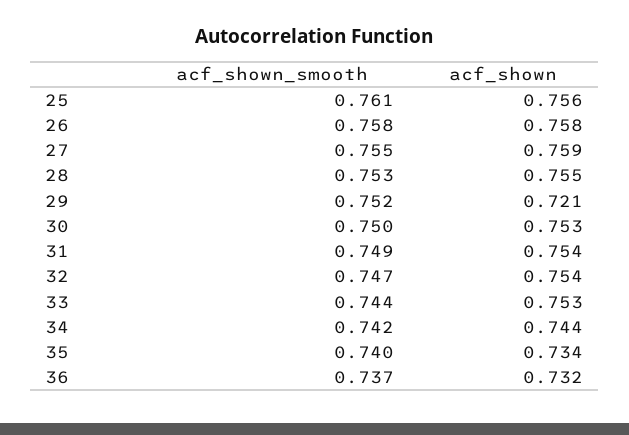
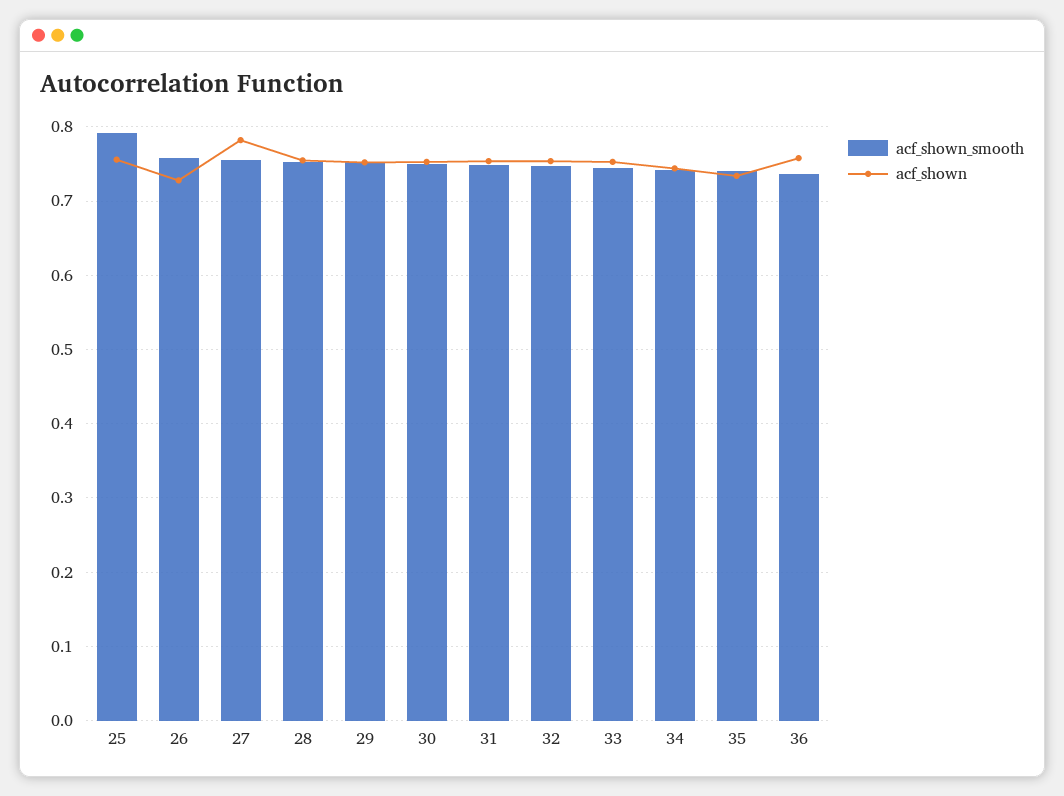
  {
    "acf_shown_smooth": {
-     "25": 0.761,
+     "25": 0.79,
      "26": 0.758,
      "27": 0.755,
      "28": 0.753,
      "29": 0.752,
      "30": 0.75,
      "31": 0.749,
      "32": 0.747,
      "33": 0.744,
      "34": 0.742,
      "35": 0.74,
      "36": 0.737
    },
    "acf_shown": {
      "25": 0.756,
-     "26": 0.758,
+     "26": 0.73,
-     "27": 0.759,
+     "27": 0.78,
      "28": 0.755,
-     "29": 0.721,
+     "29": 0.75,
      "30": 0.753,
      "31": 0.754,
      "32": 0.754,
      "33": 0.753,
      "34": 0.744,
      "35": 0.734,
-     "36": 0.732
+     "36": 0.76
    }
  }

